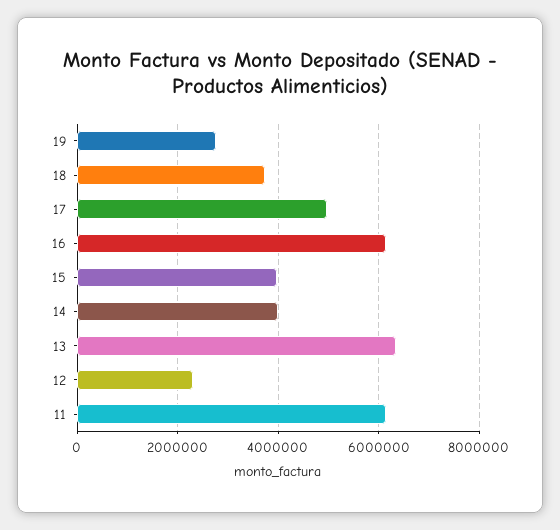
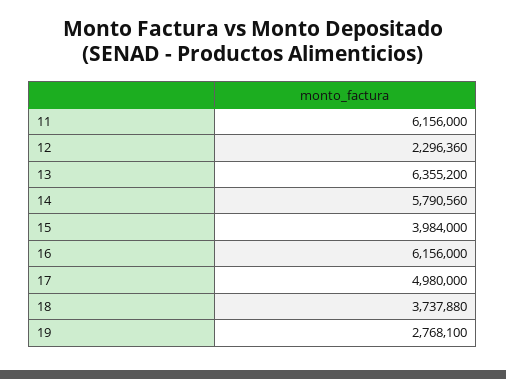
  {
    "19": 2768100,
    "18": 3737880,
    "17": 4980000,
    "16": 6156000,
    "15": 3984000,
-   "14": 4000000,
+   "14": 5790560,
    "13": 6355200,
    "12": 2296360,
    "11": 6156000
  }

